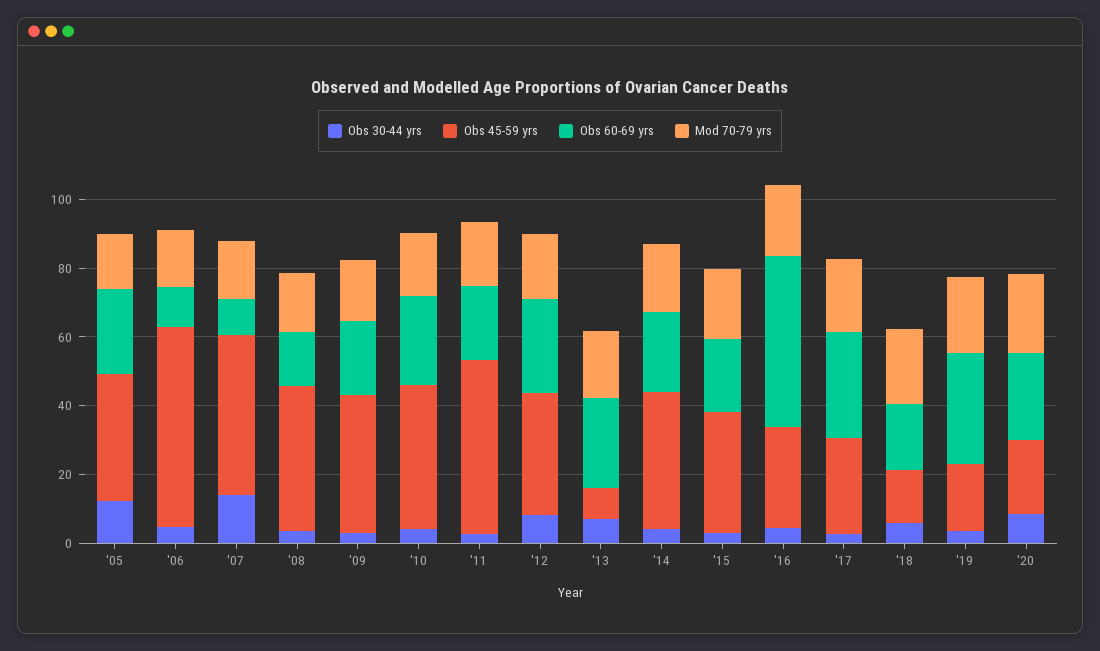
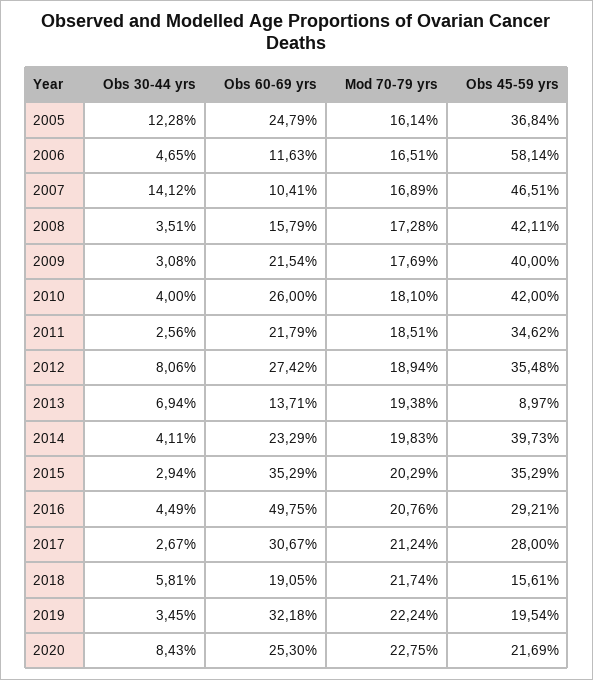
  {
    "Obs 30-44 yrs": {
      "'05": 12.28,
      "'06": 4.65,
      "'07": 14.12,
      "'08": 3.51,
      "'09": 3.08,
      "'10": 4,
      "'11": 2.56,
      "'12": 8.06,
      "'13": 6.94,
      "'14": 4.11,
      "'15": 2.94,
      "'16": 4.49,
      "'17": 2.67,
      "'18": 5.81,
      "'19": 3.45,
      "'20": 8.43
    },
    "Obs 45-59 yrs": {
      "'05": 36.84,
      "'06": 58.14,
      "'07": 46.51,
      "'08": 42.11,
      "'09": 40,
      "'10": 42,
-     "'11": 50,
+     "'11": 34.62,
      "'12": 35.48,
      "'13": 8.97,
      "'14": 39.73,
      "'15": 35.29,
      "'16": 29.21,
      "'17": 28,
      "'18": 15.61,
      "'19": 19.54,
      "'20": 21.69
    },
    "Obs 60-69 yrs": {
      "'05": 24.79,
      "'06": 11.63,
      "'07": 10.41,
      "'08": 15.79,
      "'09": 21.54,
      "'10": 26,
      "'11": 21.79,
      "'12": 27.42,
-     "'13": 25,
+     "'13": 13.71,
      "'14": 23.29,
-     "'15": 20,
+     "'15": 35.29,
      "'16": 49.75,
      "'17": 30.67,
      "'18": 19.05,
      "'19": 32.18,
      "'20": 25.3
    },
    "Mod 70-79 yrs": {
      "'05": 16.14,
      "'06": 16.51,
      "'07": 16.89,
      "'08": 17.28,
      "'09": 17.69,
      "'10": 18.1,
      "'11": 18.51,
      "'12": 18.94,
      "'13": 19.38,
      "'14": 19.83,
      "'15": 20.29,
      "'16": 20.76,
      "'17": 21.24,
      "'18": 21.74,
      "'19": 22.24,
      "'20": 22.75
    }
  }

